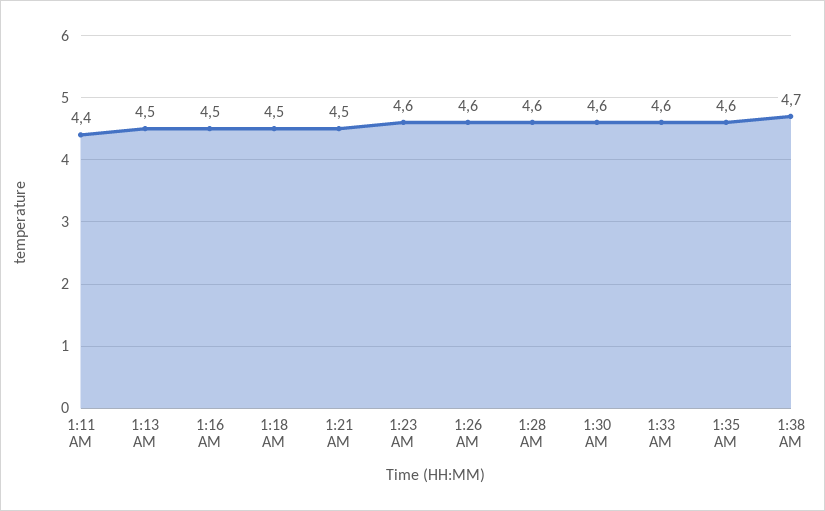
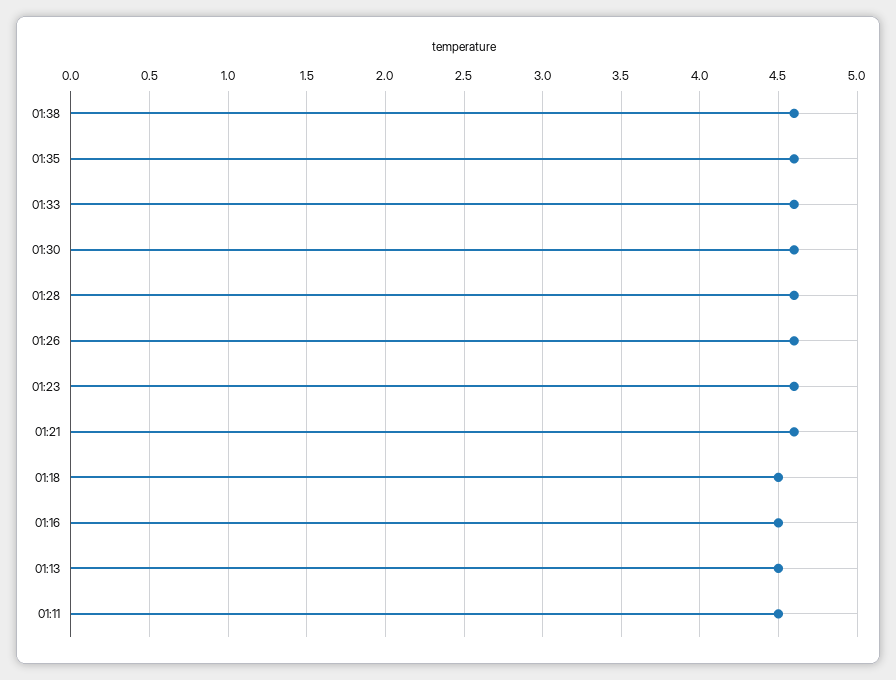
  {
-   "1:11 AM": 4.4,
+   "1:11 AM": 4.5,
    "1:13 AM": 4.5,
    "1:16 AM": 4.5,
    "1:18 AM": 4.5,
-   "1:21 AM": 4.5,
+   "1:21 AM": 4.6,
    "1:23 AM": 4.6,
    "1:26 AM": 4.6,
    "1:28 AM": 4.6,
    "1:30 AM": 4.6,
    "1:33 AM": 4.6,
    "1:35 AM": 4.6,
-   "1:38 AM": 4.7
+   "1:38 AM": 4.6
  }

